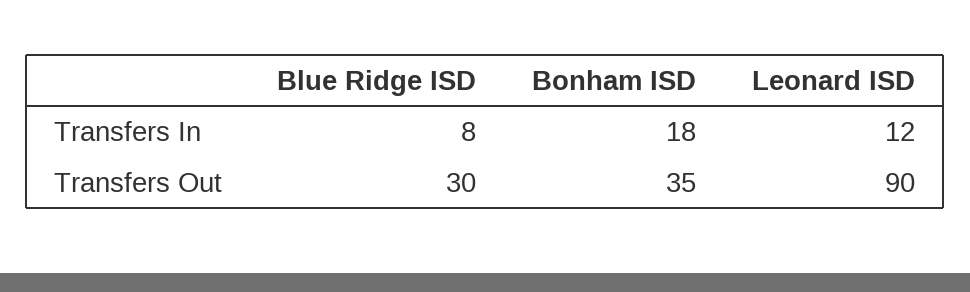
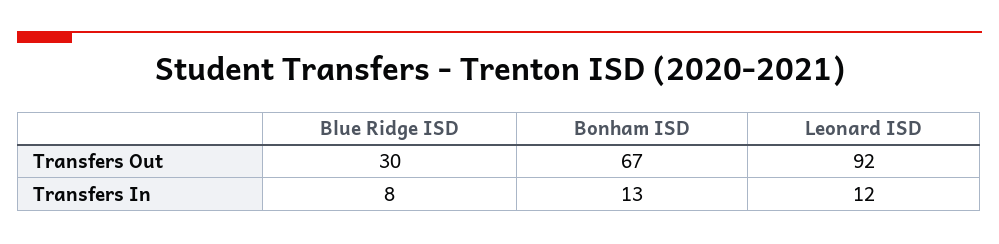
  {
    "Blue Ridge ISD": {
      "Transfers In": 8,
      "Transfers Out": 30
    },
    "Bonham ISD": {
-     "Transfers In": 18,
+     "Transfers In": 13,
-     "Transfers Out": 35
+     "Transfers Out": 67
    },
    "Leonard ISD": {
      "Transfers In": 12,
-     "Transfers Out": 90
+     "Transfers Out": 92
    }
  }

